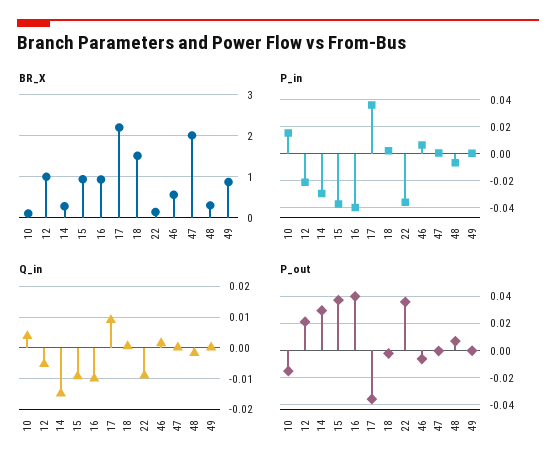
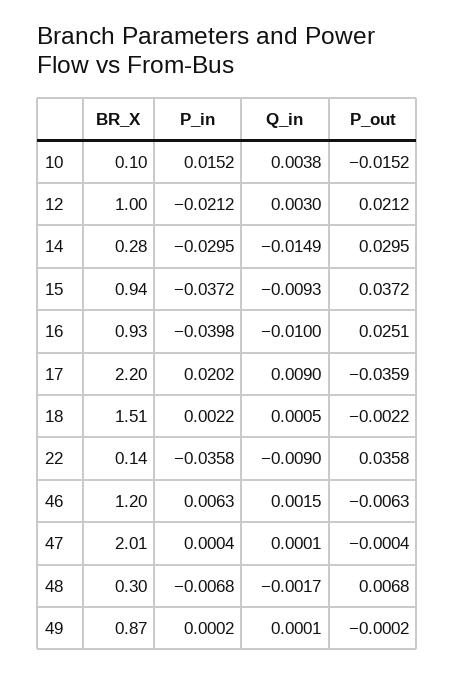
  {
    "BR_X": {
      "10": 0.1,
      "12": 1,
      "14": 0.28,
      "15": 0.94,
      "16": 0.93,
      "17": 2.2,
      "18": 1.51,
      "22": 0.14,
-     "46": 0.6,
+     "46": 1.2,
      "47": 2.01,
      "48": 0.3,
      "49": 0.87
    },
    "P_in": {
      "10": 0.0152,
      "12": -0.0212,
      "14": -0.0295,
      "15": -0.0372,
      "16": -0.0398,
-     "17": 0.035,
+     "17": 0.0202,
      "18": 0.0022,
      "22": -0.0358,
      "46": 0.0063,
      "47": 0.0004,
      "48": -0.0068,
      "49": 0.0002
    },
    "Q_in": {
      "10": 0.0038,
-     "12": -0.006,
+     "12": 0.003,
      "14": -0.0149,
      "15": -0.0093,
      "16": -0.01,
      "17": 0.009,
      "18": 0.0005,
      "22": -0.009,
      "46": 0.0015,
      "47": 0.0001,
      "48": -0.0017,
      "49": 0.0001
    },
    "P_out": {
      "10": -0.0152,
      "12": 0.0212,
      "14": 0.0295,
      "15": 0.0372,
-     "16": 0.04,
+     "16": 0.0251,
      "17": -0.0359,
      "18": -0.0022,
      "22": 0.0358,
      "46": -0.0063,
      "47": -0.0004,
      "48": 0.0068,
      "49": -0.0002
    }
  }

